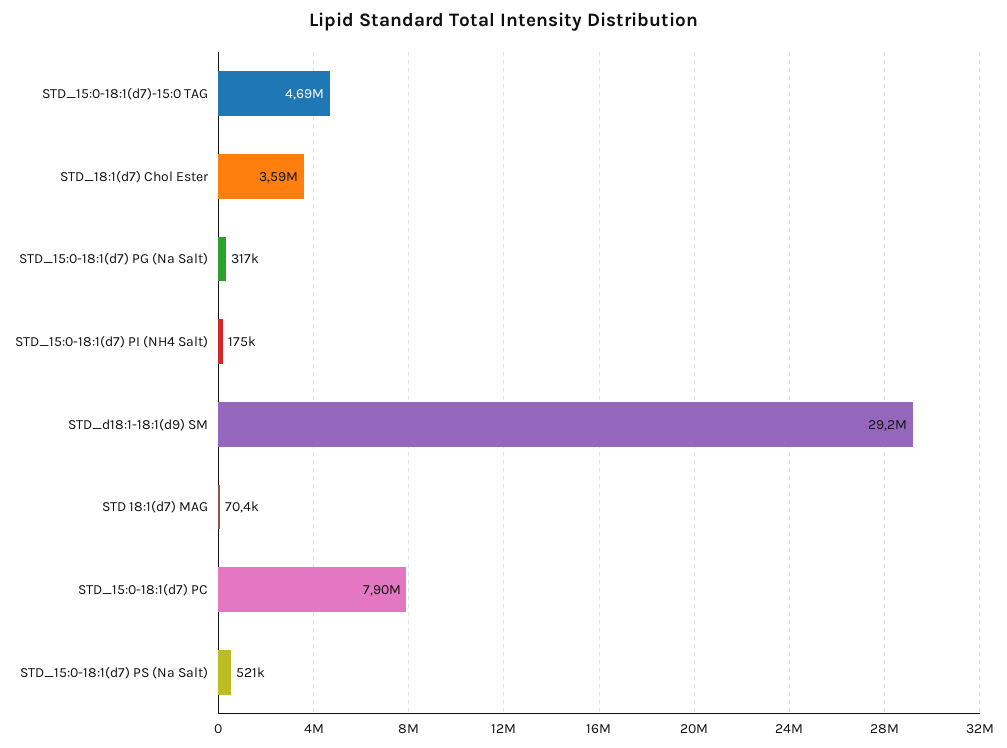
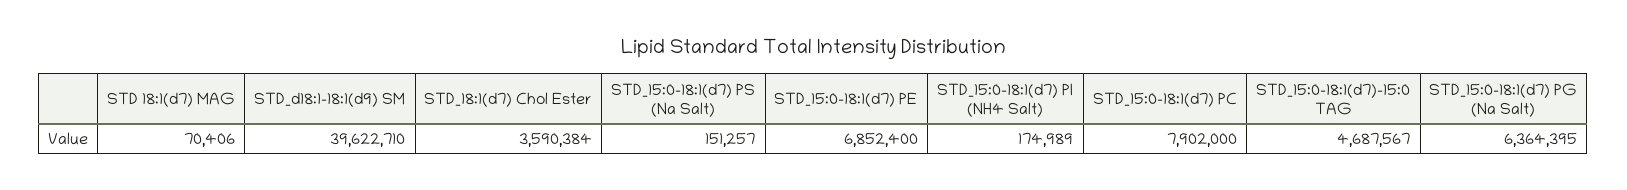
  {
    "STD_15:0-18:1(d7)-15:0 TAG": 4687567,
    "STD_18:1(d7) Chol Ester": 3590384,
-   "STD_15:0-18:1(d7) PG (Na Salt)": 317000,
+   "STD_15:0-18:1(d7) PG (Na Salt)": 6364395,
    "STD_15:0-18:1(d7) PI (NH4 Salt)": 174989,
-   "STD_d18:1-18:1(d9) SM": 29200000,
+   "STD_d18:1-18:1(d9) SM": 39622710,
    "STD 18:1(d7) MAG": 70406,
    "STD_15:0-18:1(d7) PC": 7902000,
-   "STD_15:0-18:1(d7) PS (Na Salt)": 521000
+   "STD_15:0-18:1(d7) PS (Na Salt)": 151257,
+   "STD_15:0-18:1(d7) PE": 6852400
  }

